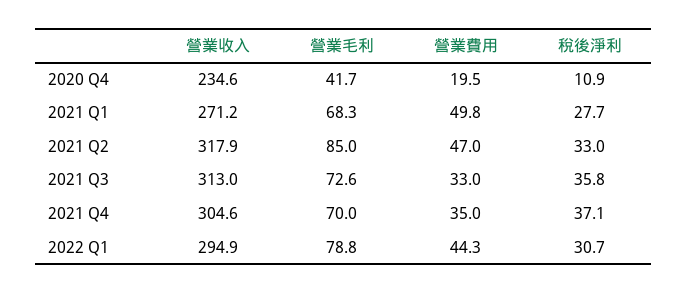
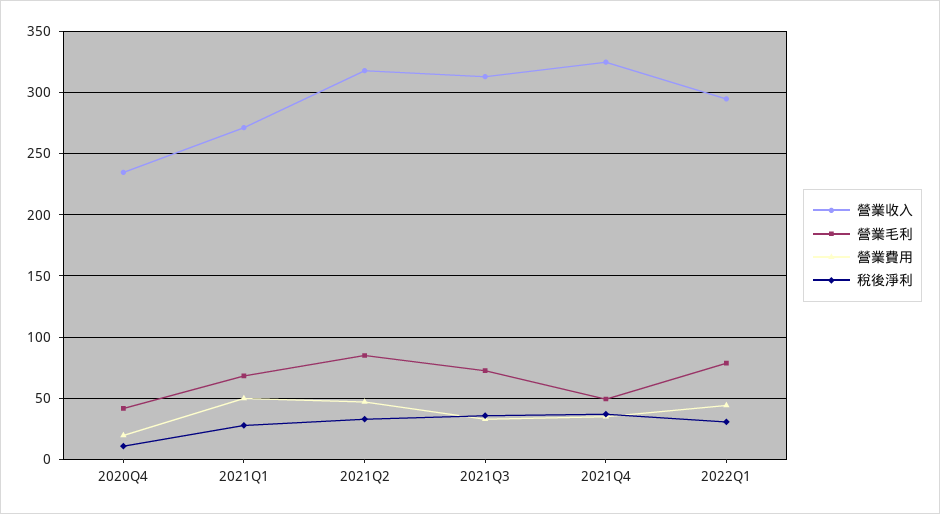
  {
    "營業收入": {
      "2020 Q4": 234.6,
      "2021 Q1": 271.2,
      "2021 Q2": 317.9,
      "2021 Q3": 313,
-     "2021 Q4": 304.6,
+     "2021 Q4": 325,
      "2022 Q1": 294.9
    },
    "營業毛利": {
      "2020 Q4": 41.7,
      "2021 Q1": 68.3,
      "2021 Q2": 85,
      "2021 Q3": 72.6,
-     "2021 Q4": 70,
+     "2021 Q4": 50,
      "2022 Q1": 78.8
    },
    "營業費用": {
      "2020 Q4": 19.5,
      "2021 Q1": 49.8,
      "2021 Q2": 47,
      "2021 Q3": 33,
      "2021 Q4": 35,
      "2022 Q1": 44.3
    },
    "稅後淨利": {
      "2020 Q4": 10.9,
      "2021 Q1": 27.7,
      "2021 Q2": 33,
      "2021 Q3": 35.8,
      "2021 Q4": 37.1,
      "2022 Q1": 30.7
    }
  }

